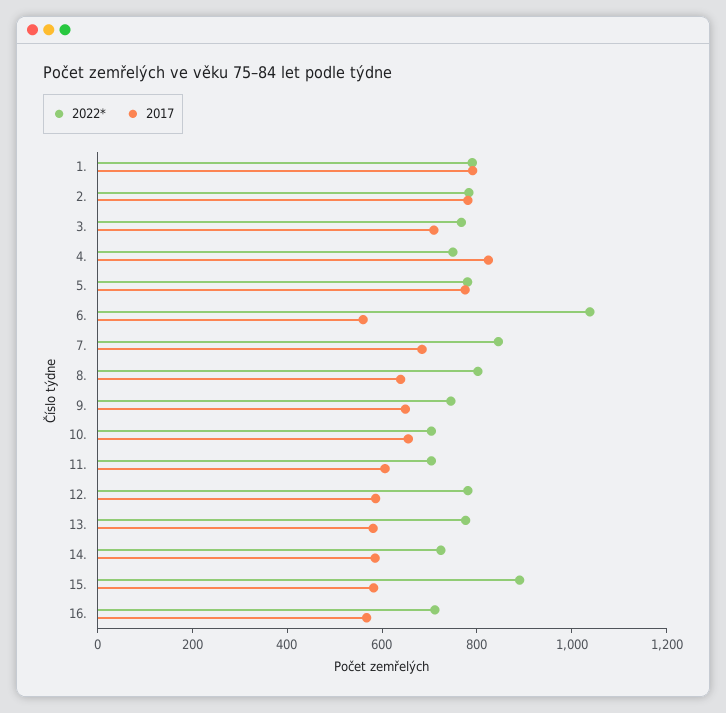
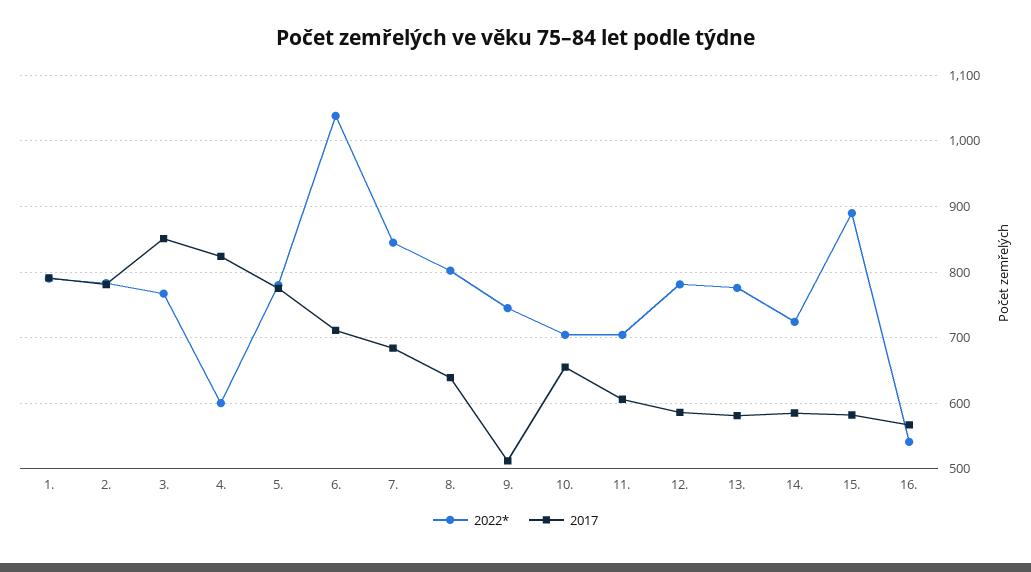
  {
    "2022*": {
      "1.": 790,
      "2.": 780,
      "3.": 770,
-     "4.": 750,
+     "4.": 600,
      "5.": 780,
      "6.": 1040,
      "7.": 850,
      "8.": 800,
      "9.": 750,
      "10.": 700,
      "11.": 700,
      "12.": 780,
      "13.": 780,
      "14.": 720,
      "15.": 890,
-     "16.": 700
+     "16.": 540
    },
    "2017": {
      "1.": 790,
      "2.": 780,
-     "3.": 700,
+     "3.": 850,
      "4.": 820,
      "5.": 780,
-     "6.": 550,
+     "6.": 710,
      "7.": 680,
      "8.": 640,
-     "9.": 650,
+     "9.": 510,
      "10.": 660,
      "11.": 610,
      "12.": 590,
      "13.": 580,
      "14.": 590,
      "15.": 580,
      "16.": 570
    }
  }

